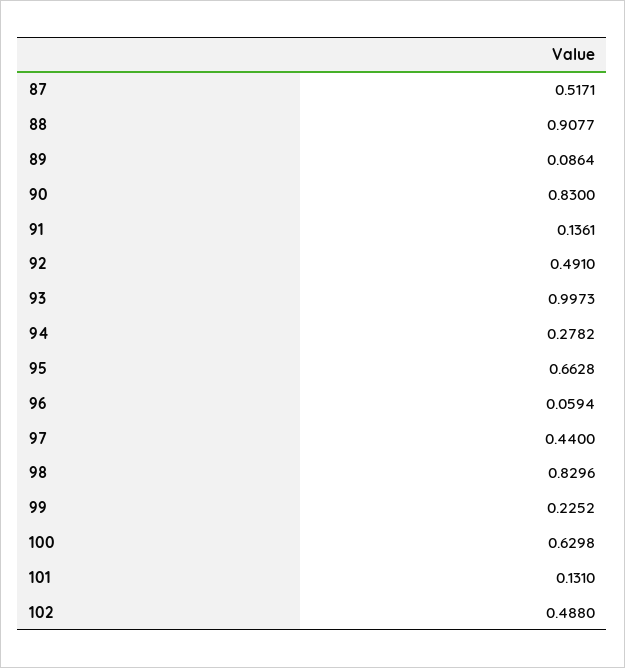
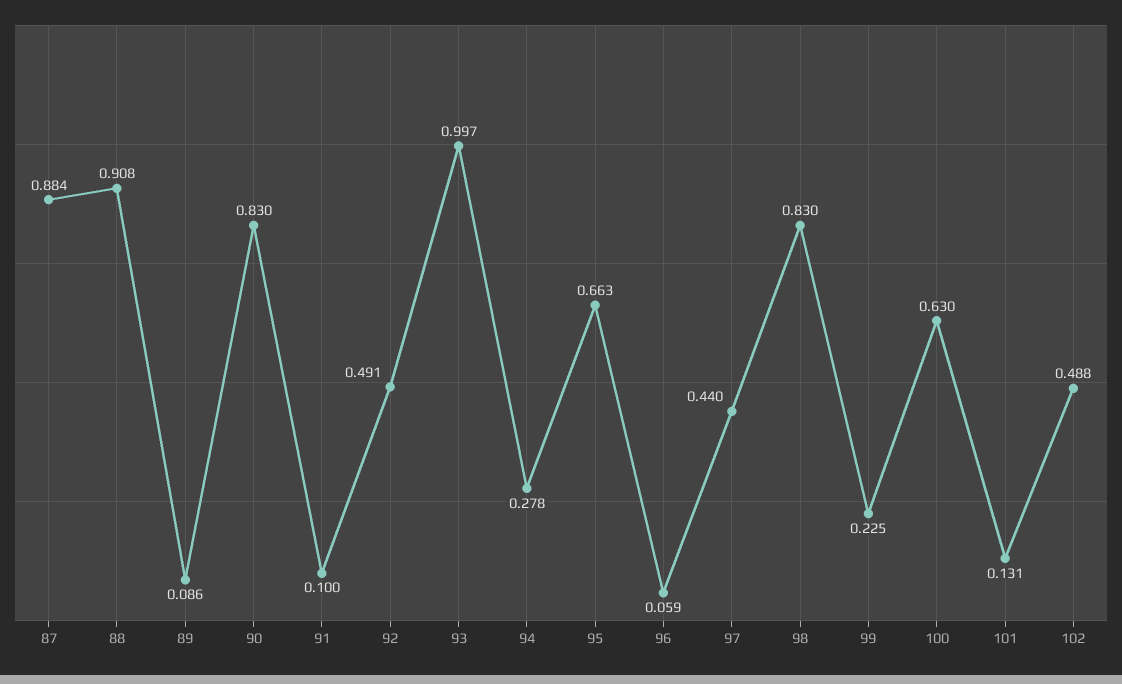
  {
-   "87": 0.5171,
+   "87": 0.884,
    "88": 0.9077,
    "89": 0.0864,
    "90": 0.83,
-   "91": 0.1361,
+   "91": 0.1,
    "92": 0.491,
    "93": 0.9973,
    "94": 0.2782,
    "95": 0.6628,
    "96": 0.0594,
    "97": 0.44,
    "98": 0.8296,
    "99": 0.2252,
    "100": 0.6298,
    "101": 0.131,
    "102": 0.488
  }

